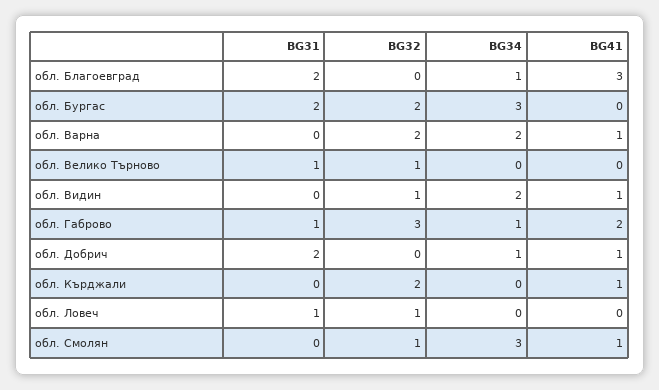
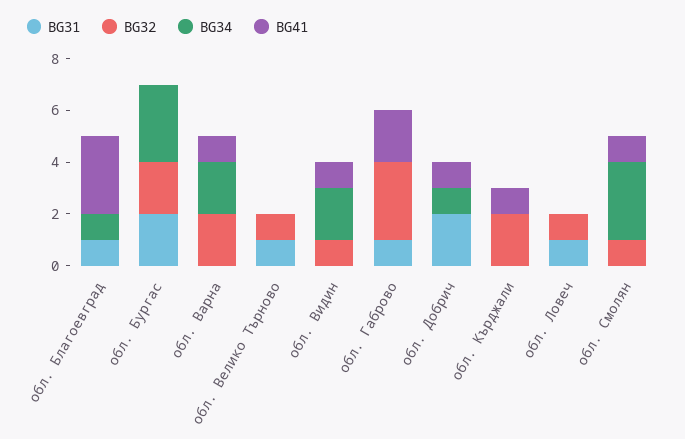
  {
    "BG31": {
-     "обл. Благоевград": 2,
+     "обл. Благоевград": 1,
      "обл. Бургас": 2,
      "обл. Варна": 0,
      "обл. Велико Търново": 1,
      "обл. Видин": 0,
      "обл. Габрово": 1,
      "обл. Добрич": 2,
      "обл. Кърджали": 0,
      "обл. Ловеч": 1,
      "обл. Смолян": 0
    },
    "BG32": {
      "обл. Благоевград": 0,
      "обл. Бургас": 2,
      "обл. Варна": 2,
      "обл. Велико Търново": 1,
      "обл. Видин": 1,
      "обл. Габрово": 3,
      "обл. Добрич": 0,
      "обл. Кърджали": 2,
      "обл. Ловеч": 1,
      "обл. Смолян": 1
    },
    "BG34": {
      "обл. Благоевград": 1,
      "обл. Бургас": 3,
      "обл. Варна": 2,
      "обл. Велико Търново": 0,
      "обл. Видин": 2,
-     "обл. Габрово": 1,
+     "обл. Габрово": 0,
      "обл. Добрич": 1,
      "обл. Кърджали": 0,
      "обл. Ловеч": 0,
      "обл. Смолян": 3
    },
    "BG41": {
      "обл. Благоевград": 3,
      "обл. Бургас": 0,
      "обл. Варна": 1,
      "обл. Велико Търново": 0,
      "обл. Видин": 1,
      "обл. Габрово": 2,
      "обл. Добрич": 1,
      "обл. Кърджали": 1,
      "обл. Ловеч": 0,
      "обл. Смолян": 1
    }
  }

